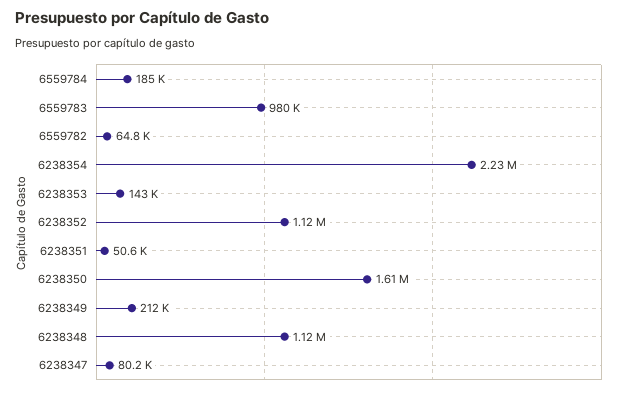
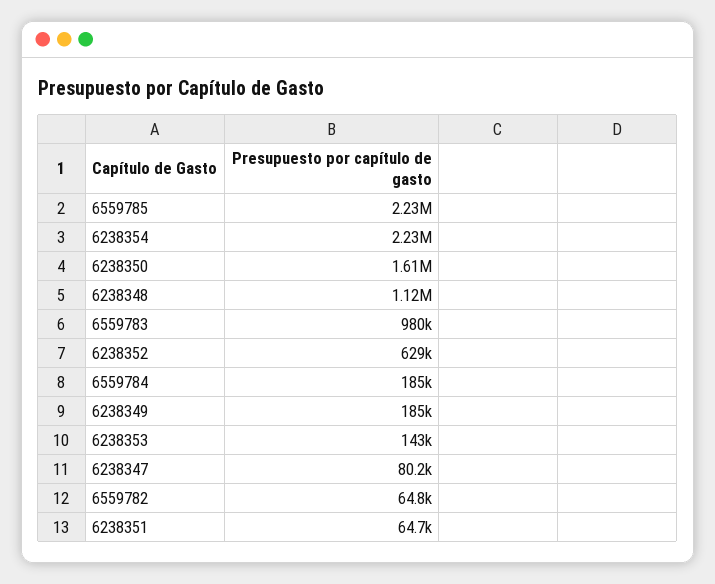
  {
    "6559784": 185000,
    "6559783": 980000,
    "6559782": 64800,
    "6238354": 2230000,
    "6238353": 143000,
-   "6238352": 1120000,
+   "6238352": 629000,
-   "6238351": 50600,
+   "6238351": 64700,
    "6238350": 1610000,
-   "6238349": 212000,
+   "6238349": 185000,
    "6238348": 1120000,
-   "6238347": 80200
+   "6238347": 80200,
+   "6559785": 2230000
  }

